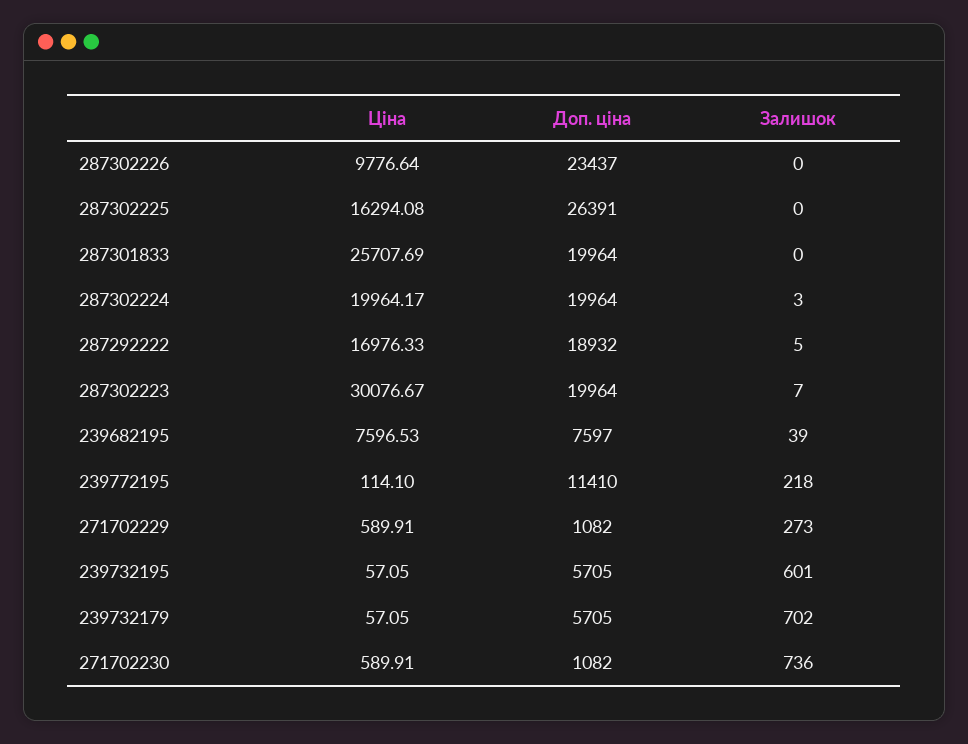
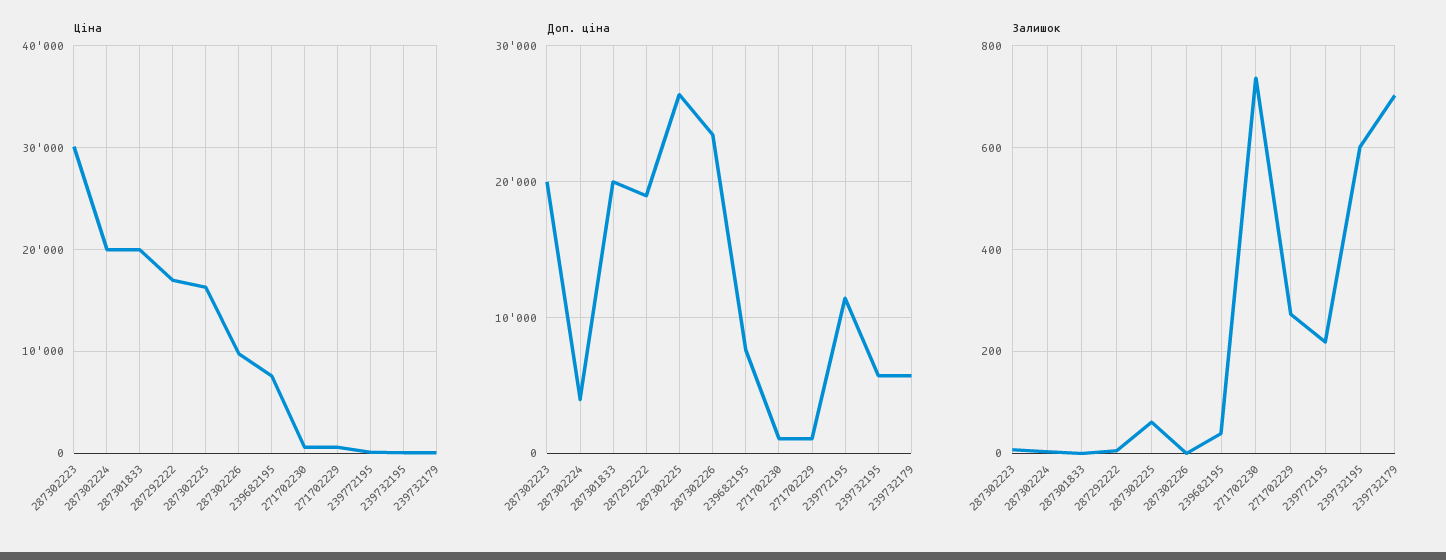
  {
    "Ціна": {
      "287302226": 9776.64,
      "287302225": 16294.08,
-     "287301833": 25707.69,
+     "287301833": 20000,
      "287302224": 19964.17,
      "287292222": 16976.33,
      "287302223": 30076.67,
      "239682195": 7596.53,
      "239772195": 114.1,
      "271702229": 589.91,
      "239732195": 57.05,
      "239732179": 57.05,
      "271702230": 589.91
    },
    "Доп. ціна": {
      "287302226": 23437,
      "287302225": 26391,
      "287301833": 19964,
-     "287302224": 19964,
+     "287302224": 4000,
      "287292222": 18932,
      "287302223": 19964,
      "239682195": 7597,
      "239772195": 11410,
      "271702229": 1082,
      "239732195": 5705,
      "239732179": 5705,
      "271702230": 1082
    },
    "Залишок": {
      "287302226": 0,
-     "287302225": 0,
+     "287302225": 60,
      "287301833": 0,
      "287302224": 3,
      "287292222": 5,
      "287302223": 7,
      "239682195": 39,
      "239772195": 218,
      "271702229": 273,
      "239732195": 601,
      "239732179": 702,
      "271702230": 736
    }
  }

